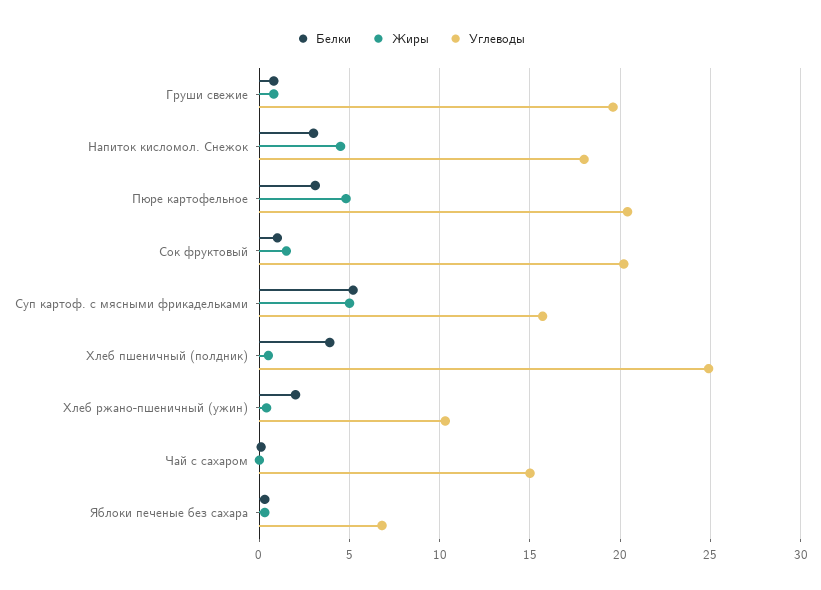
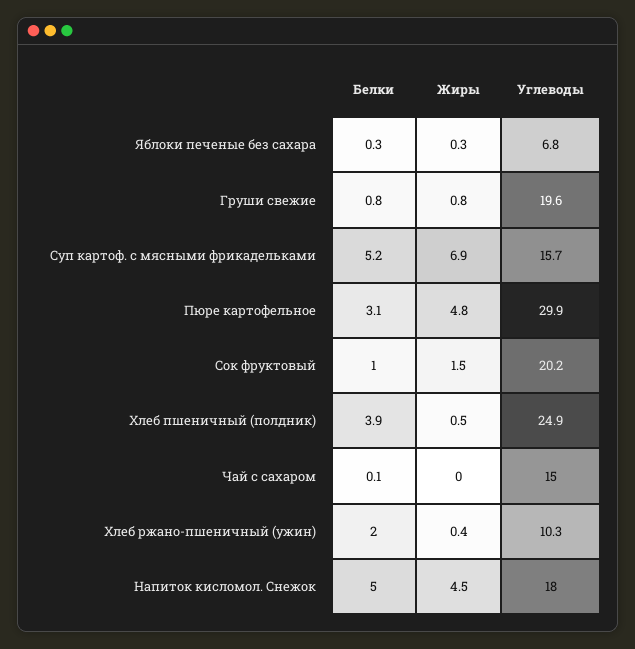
  {
    "Белки": {
      "Груши свежие": 0.8,
-     "Напиток кисломол. Снежок": 3,
+     "Напиток кисломол. Снежок": 5,
      "Пюре картофельное": 3.1,
      "Сок фруктовый": 1,
      "Суп картоф. с мясными фрикадельками": 5.2,
      "Хлеб пшеничный (полдник)": 3.9,
      "Хлеб ржано-пшеничный (ужин)": 2,
      "Чай с сахаром": 0.1,
      "Яблоки печеные без сахара": 0.3
    },
    "Жиры": {
      "Груши свежие": 0.8,
      "Напиток кисломол. Снежок": 4.5,
      "Пюре картофельное": 4.8,
      "Сок фруктовый": 1.5,
-     "Суп картоф. с мясными фрикадельками": 5,
+     "Суп картоф. с мясными фрикадельками": 6.9,
      "Хлеб пшеничный (полдник)": 0.5,
      "Хлеб ржано-пшеничный (ужин)": 0.4,
      "Чай с сахаром": 0,
      "Яблоки печеные без сахара": 0.3
    },
    "Углеводы": {
      "Груши свежие": 19.6,
      "Напиток кисломол. Снежок": 18,
-     "Пюре картофельное": 20.5,
+     "Пюре картофельное": 29.9,
      "Сок фруктовый": 20.2,
      "Суп картоф. с мясными фрикадельками": 15.7,
      "Хлеб пшеничный (полдник)": 24.9,
      "Хлеб ржано-пшеничный (ужин)": 10.3,
      "Чай с сахаром": 15,
      "Яблоки печеные без сахара": 6.8
    }
  }

